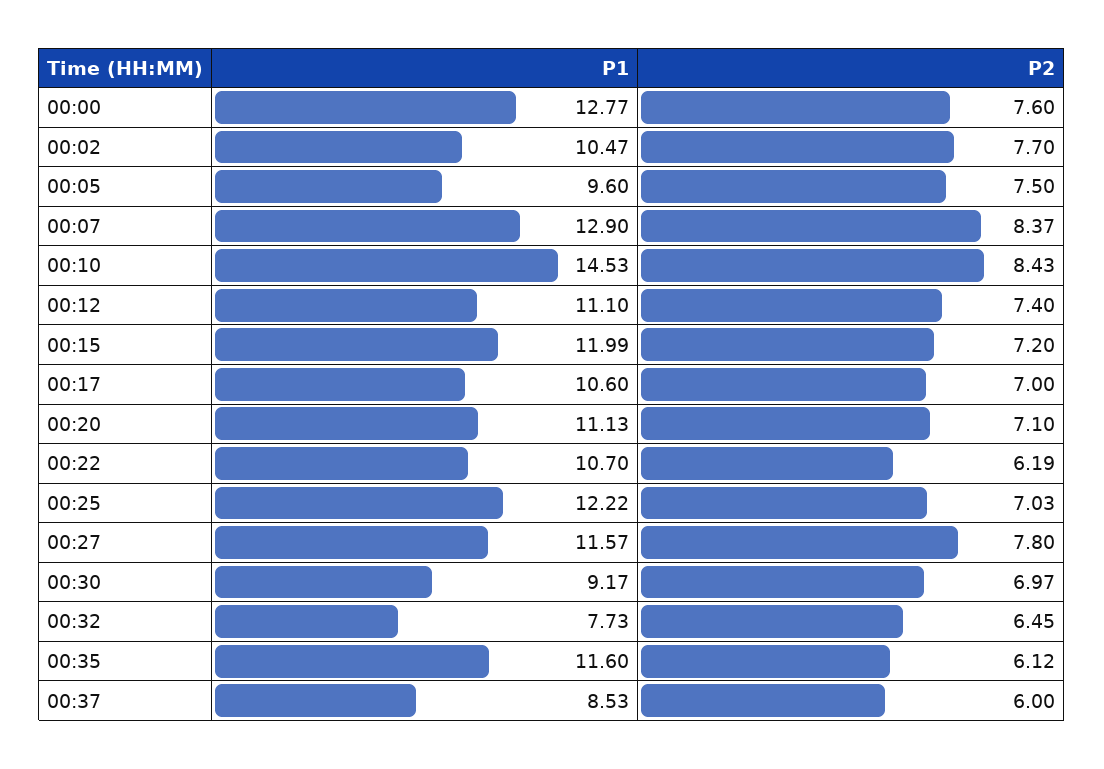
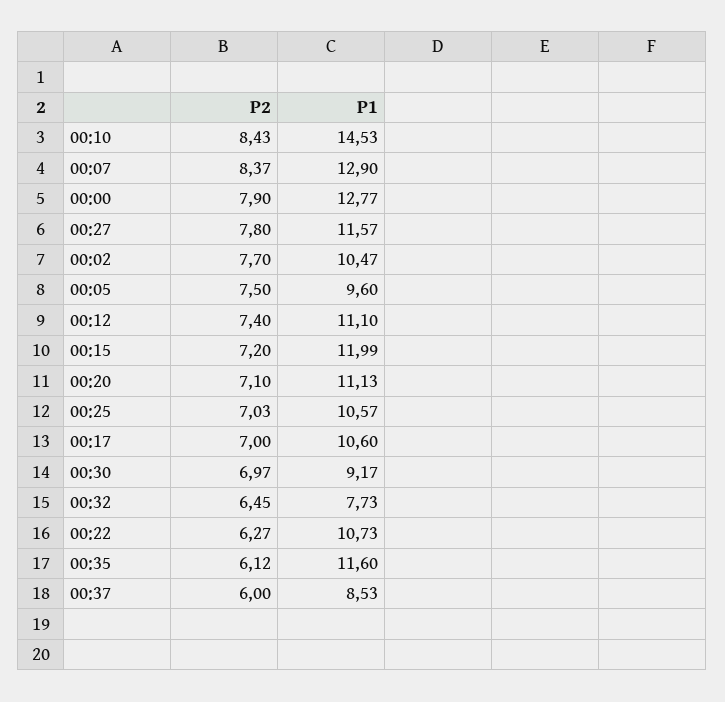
  {
    "P1": {
      "00:00": 12.77,
      "00:02": 10.47,
      "00:05": 9.6,
      "00:07": 12.9,
      "00:10": 14.53,
      "00:12": 11.1,
      "00:15": 11.99,
      "00:17": 10.6,
      "00:20": 11.13,
-     "00:22": 10.7,
+     "00:22": 10.73,
-     "00:25": 12.22,
+     "00:25": 10.57,
      "00:27": 11.57,
      "00:30": 9.17,
      "00:32": 7.73,
      "00:35": 11.6,
      "00:37": 8.53
    },
    "P2": {
-     "00:00": 7.6,
+     "00:00": 7.9,
      "00:02": 7.7,
      "00:05": 7.5,
      "00:07": 8.37,
      "00:10": 8.43,
      "00:12": 7.4,
      "00:15": 7.2,
      "00:17": 7,
      "00:20": 7.1,
-     "00:22": 6.19,
+     "00:22": 6.27,
      "00:25": 7.03,
      "00:27": 7.8,
      "00:30": 6.97,
      "00:32": 6.45,
      "00:35": 6.12,
      "00:37": 6
    }
  }

